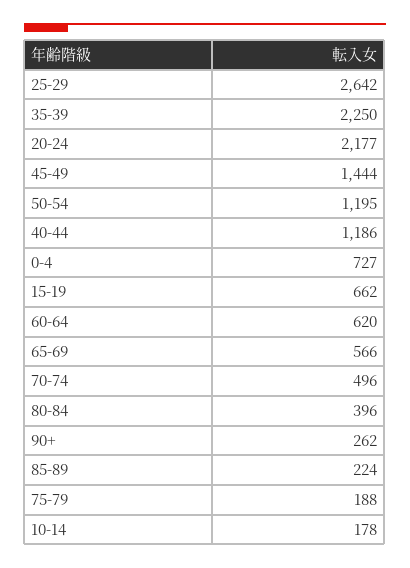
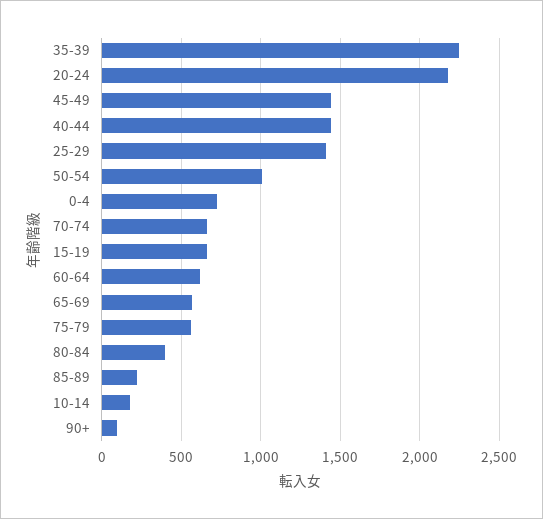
  {
-   "25-29": 2642,
+   "25-29": 1400,
    "35-39": 2250,
    "20-24": 2177,
    "45-49": 1444,
-   "50-54": 1195,
+   "50-54": 1000,
-   "40-44": 1186,
+   "40-44": 1450,
    "0-4": 727,
    "15-19": 662,
    "60-64": 620,
    "65-69": 566,
-   "70-74": 496,
+   "70-74": 650,
    "80-84": 396,
-   "90+": 262,
+   "90+": 100,
    "85-89": 224,
-   "75-79": 188,
+   "75-79": 550,
    "10-14": 178
  }

